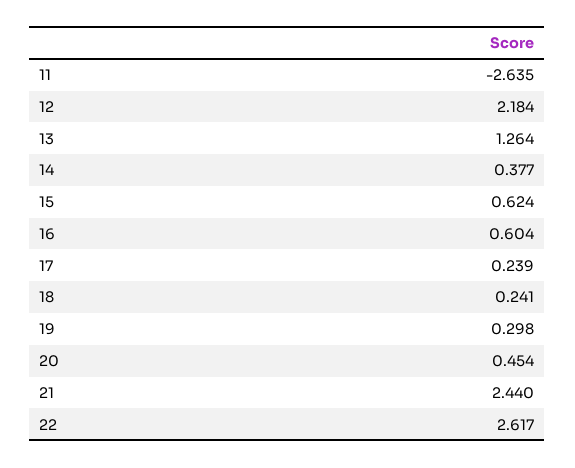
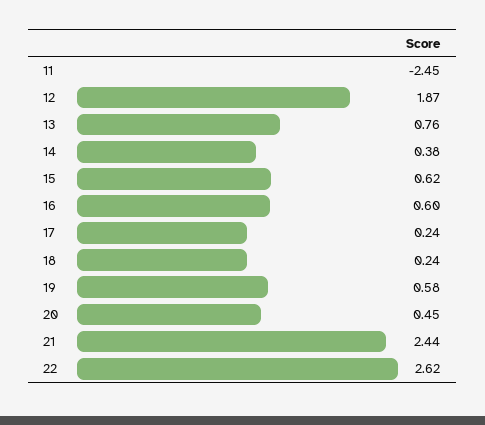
  {
-   "11": -2.635,
+   "11": -2.45,
-   "12": 2.184,
+   "12": 1.87,
-   "13": 1.264,
+   "13": 0.76,
    "14": 0.377,
    "15": 0.624,
    "16": 0.604,
    "17": 0.239,
    "18": 0.241,
-   "19": 0.298,
+   "19": 0.58,
    "20": 0.454,
    "21": 2.44,
    "22": 2.617
  }

